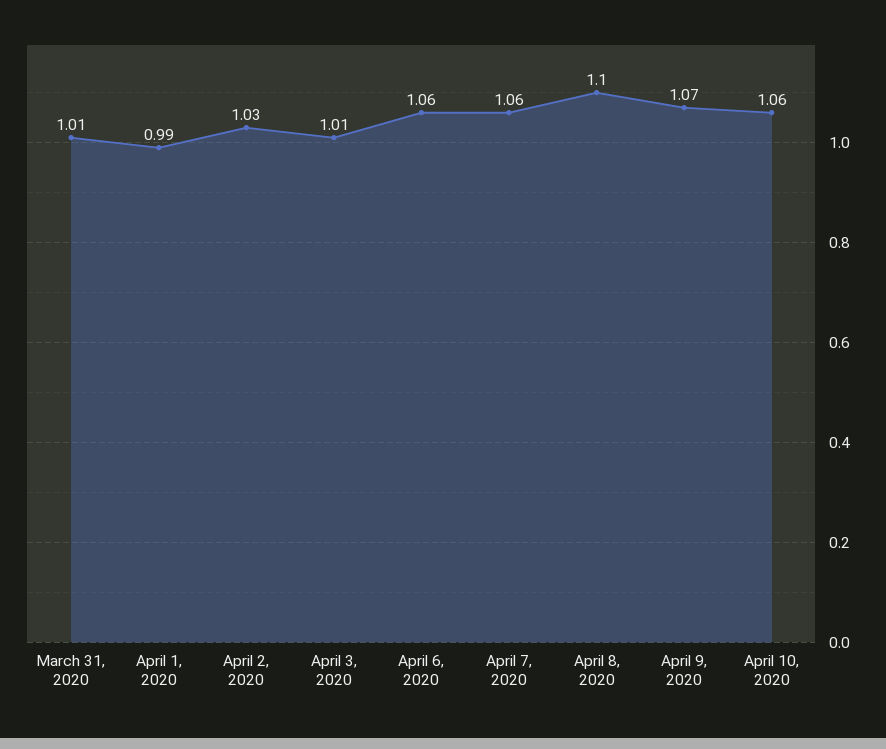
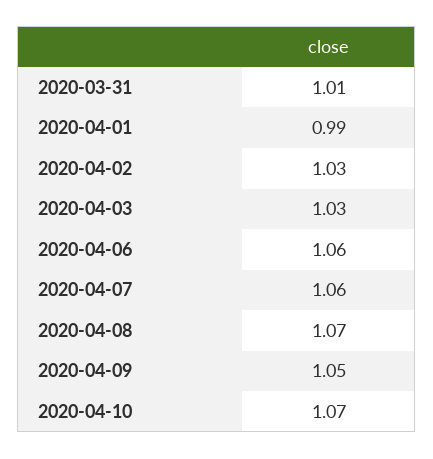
  {
    "March 31, 2020": 1.01,
    "April 1, 2020": 0.99,
    "April 2, 2020": 1.03,
-   "April 3, 2020": 1.01,
+   "April 3, 2020": 1.03,
    "April 6, 2020": 1.06,
    "April 7, 2020": 1.06,
-   "April 8, 2020": 1.1,
+   "April 8, 2020": 1.07,
-   "April 9, 2020": 1.07,
+   "April 9, 2020": 1.05,
-   "April 10, 2020": 1.06
+   "April 10, 2020": 1.07
  }

